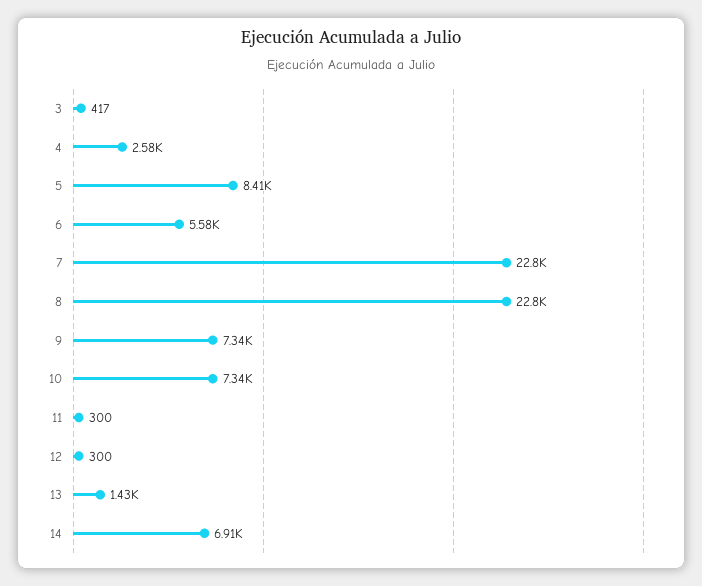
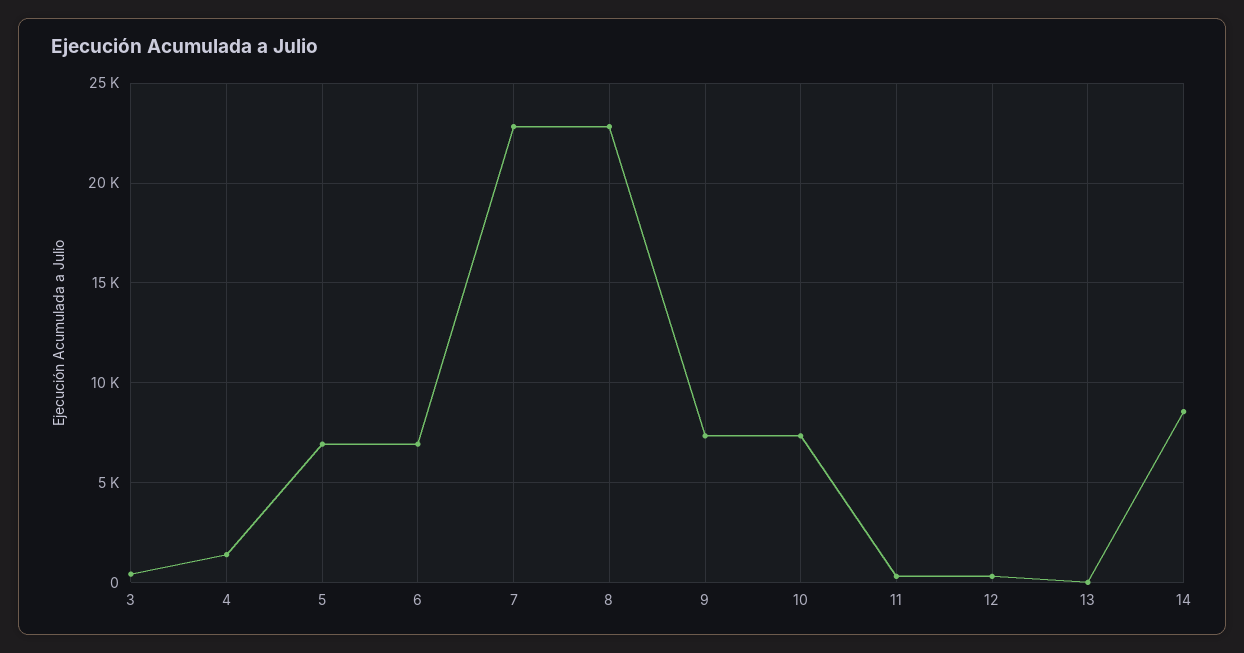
  {
    "3": 417,
-   "4": 2580,
+   "4": 1500,
-   "5": 8410,
+   "5": 7000,
-   "6": 5580,
+   "6": 7000,
    "7": 22800,
    "8": 22800,
    "9": 7340,
    "10": 7340,
    "11": 300,
    "12": 300,
-   "13": 1430,
+   "13": 0,
-   "14": 6910
+   "14": 8500
  }

